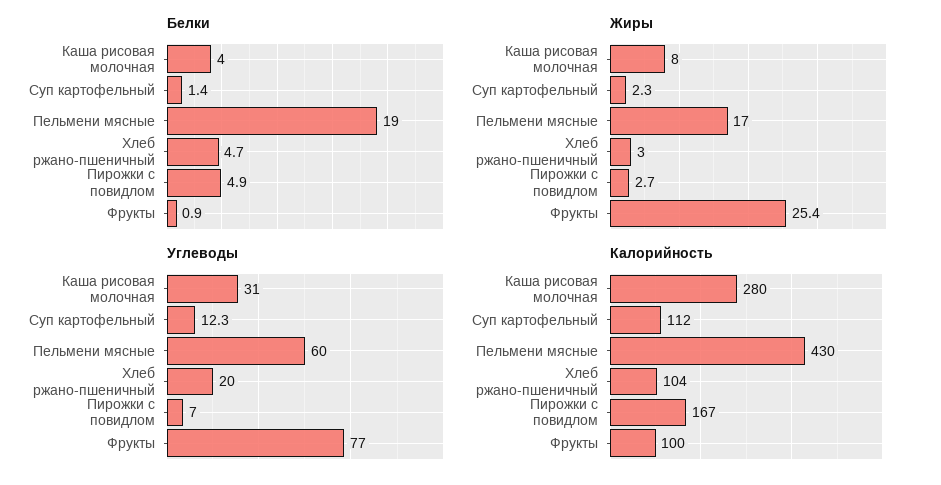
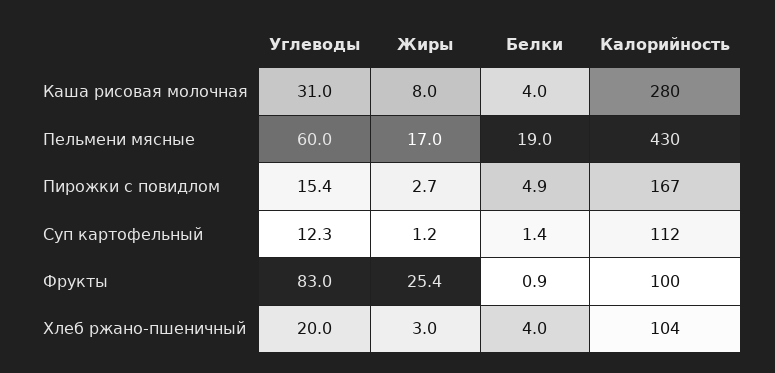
  {
    "Белки": {
      "Каша рисовая молочная": 4,
      "Суп картофельный": 1.4,
      "Пельмени мясные": 19,
-     "Хлеб ржано-пшеничный": 4.7,
+     "Хлеб ржано-пшеничный": 4,
      "Пирожки с повидлом": 4.9,
      "Фрукты": 0.9
    },
    "Жиры": {
      "Каша рисовая молочная": 8,
-     "Суп картофельный": 2.3,
+     "Суп картофельный": 1.2,
      "Пельмени мясные": 17,
      "Хлеб ржано-пшеничный": 3,
      "Пирожки с повидлом": 2.7,
      "Фрукты": 25.4
    },
    "Углеводы": {
      "Каша рисовая молочная": 31,
      "Суп картофельный": 12.3,
      "Пельмени мясные": 60,
      "Хлеб ржано-пшеничный": 20,
-     "Пирожки с повидлом": 7,
+     "Пирожки с повидлом": 15.4,
-     "Фрукты": 77
+     "Фрукты": 83
    },
    "Калорийность": {
      "Каша рисовая молочная": 280,
      "Суп картофельный": 112,
      "Пельмени мясные": 430,
      "Хлеб ржано-пшеничный": 104,
      "Пирожки с повидлом": 167,
      "Фрукты": 100
    }
  }

